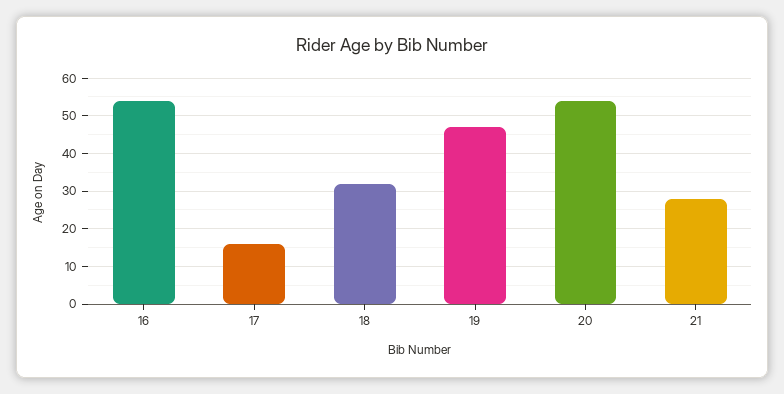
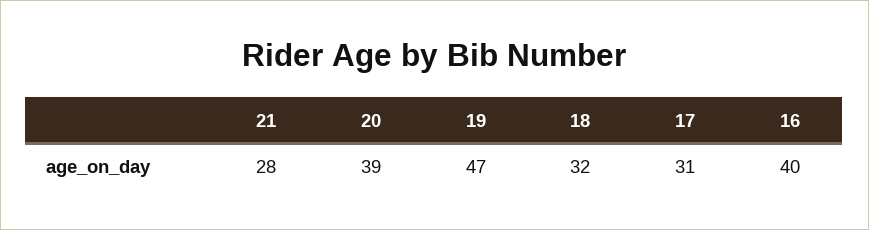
  {
-   "16": 55,
+   "16": 40,
-   "17": 15,
+   "17": 31,
    "18": 32,
    "19": 47,
-   "20": 55,
+   "20": 39,
    "21": 28
  }

